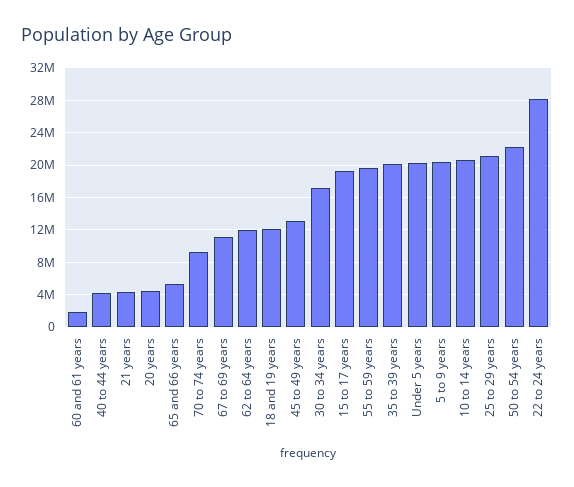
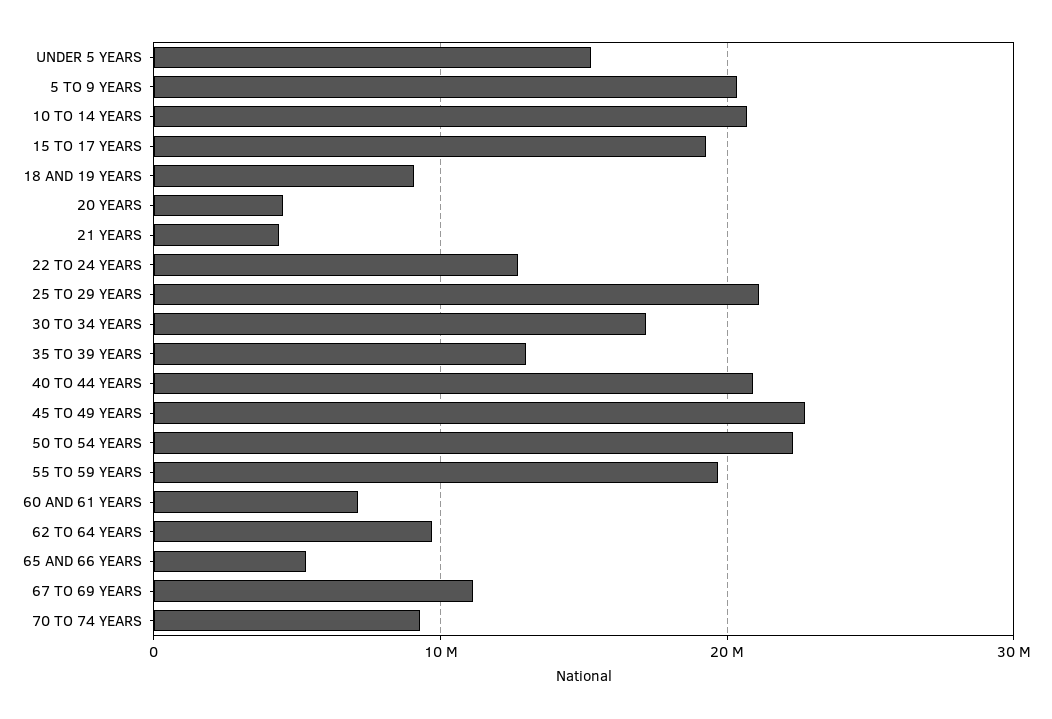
  {
-   "60 and 61 years": 2000000,
+   "60 and 61 years": 7000000,
-   "40 to 44 years": 4000000,
+   "40 to 44 years": 21000000,
    "21 years": 4000000,
    "20 years": 5000000,
    "65 and 66 years": 5000000,
    "70 to 74 years": 9000000,
    "67 to 69 years": 11000000,
-   "62 to 64 years": 12000000,
+   "62 to 64 years": 10000000,
-   "18 and 19 years": 12000000,
+   "18 and 19 years": 9000000,
-   "45 to 49 years": 13000000,
+   "45 to 49 years": 23000000,
    "30 to 34 years": 17000000,
    "15 to 17 years": 19000000,
    "55 to 59 years": 20000000,
-   "35 to 39 years": 20000000,
+   "35 to 39 years": 13000000,
-   "Under 5 years": 20000000,
+   "Under 5 years": 15000000,
    "5 to 9 years": 20000000,
    "10 to 14 years": 21000000,
    "25 to 29 years": 21000000,
    "50 to 54 years": 22000000,
-   "22 to 24 years": 28000000
+   "22 to 24 years": 13000000
  }

